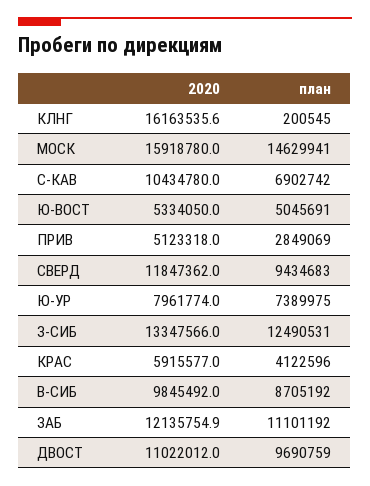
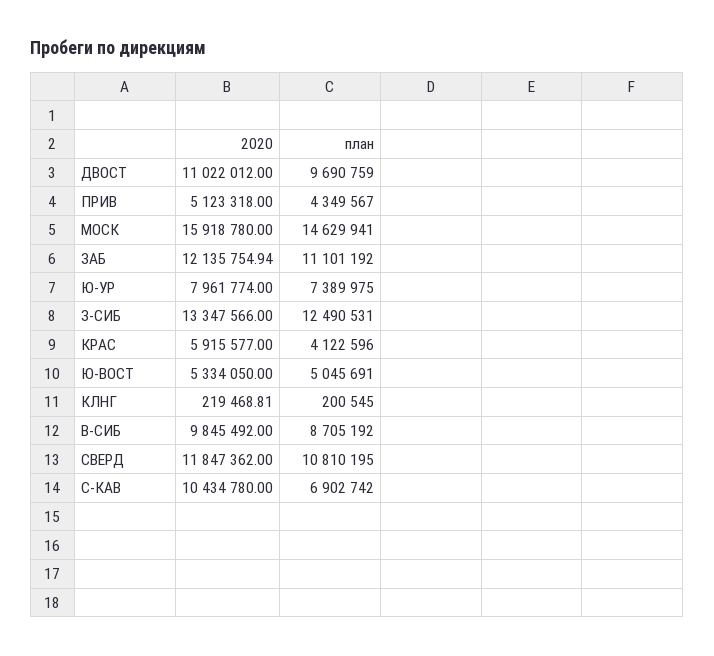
  {
    "2020": {
-     "КЛНГ": 16163535.6,
+     "КЛНГ": 219468.81,
      "МОСК": 15918780,
      "С-КАВ": 10434780,
      "Ю-ВОСТ": 5334050,
      "ПРИВ": 5123318,
      "СВЕРД": 11847362,
      "Ю-УР": 7961774,
      "З-СИБ": 13347566,
      "КРАС": 5915577,
      "В-СИБ": 9845492,
      "ЗАБ": 12135754.94,
      "ДВОСТ": 11022012
    },
    "план": {
      "КЛНГ": 200545,
      "МОСК": 14629941,
      "С-КАВ": 6902742,
      "Ю-ВОСТ": 5045691,
-     "ПРИВ": 2849069,
+     "ПРИВ": 4349567,
-     "СВЕРД": 9434683,
+     "СВЕРД": 10810195,
      "Ю-УР": 7389975,
      "З-СИБ": 12490531,
      "КРАС": 4122596,
      "В-СИБ": 8705192,
      "ЗАБ": 11101192,
      "ДВОСТ": 9690759
    }
  }

